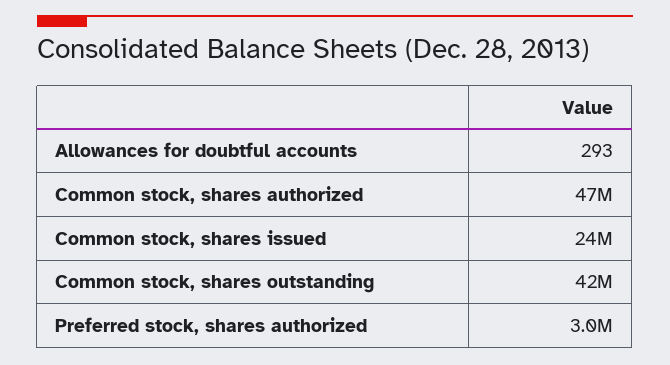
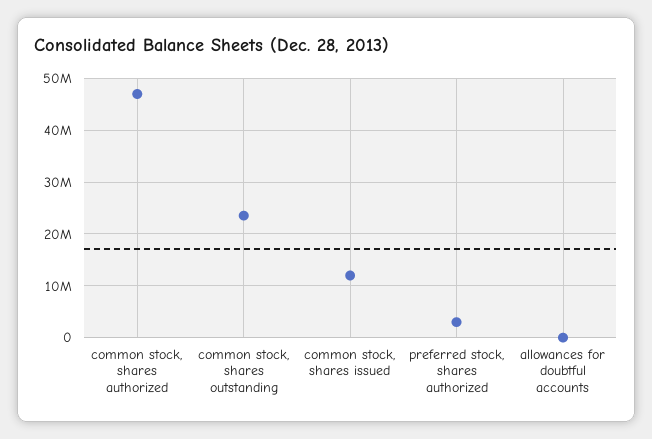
  {
    "Allowances for doubtful accounts": 293,
    "Common stock, shares authorized": 47000000,
-   "Common stock, shares issued": 24000000,
+   "Common stock, shares issued": 12000000,
-   "Common stock, shares outstanding": 42000000,
+   "Common stock, shares outstanding": 24000000,
    "Preferred stock, shares authorized": 3000000
  }

